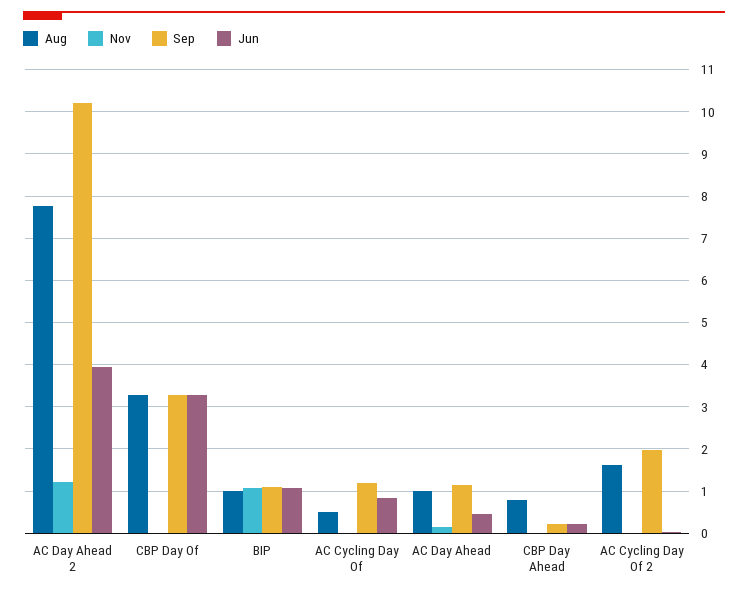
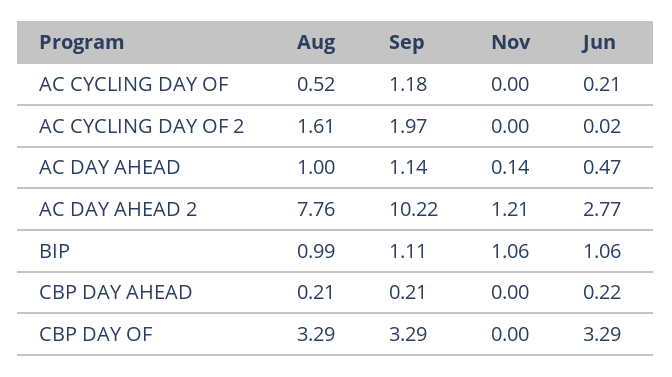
  {
    "Aug": {
      "AC Day Ahead 2": 7.76,
      "CBP Day Of": 3.29,
      "BIP": 0.99,
      "AC Cycling Day Of": 0.52,
      "AC Day Ahead": 1,
-     "CBP Day Ahead": 0.8,
+     "CBP Day Ahead": 0.21,
      "AC Cycling Day Of 2": 1.61
    },
    "Nov": {
      "AC Day Ahead 2": 1.21,
      "CBP Day Of": 0,
      "BIP": 1.06,
      "AC Cycling Day Of": 0,
      "AC Day Ahead": 0.14,
      "CBP Day Ahead": 0,
      "AC Cycling Day Of 2": 0
    },
    "Sep": {
      "AC Day Ahead 2": 10.22,
      "CBP Day Of": 3.29,
      "BIP": 1.11,
      "AC Cycling Day Of": 1.18,
      "AC Day Ahead": 1.14,
      "CBP Day Ahead": 0.21,
      "AC Cycling Day Of 2": 1.97
    },
    "Jun": {
-     "AC Day Ahead 2": 4,
+     "AC Day Ahead 2": 2.77,
      "CBP Day Of": 3.29,
      "BIP": 1.06,
-     "AC Cycling Day Of": 0.8,
+     "AC Cycling Day Of": 0.21,
      "AC Day Ahead": 0.47,
      "CBP Day Ahead": 0.22,
      "AC Cycling Day Of 2": 0.02
    }
  }

